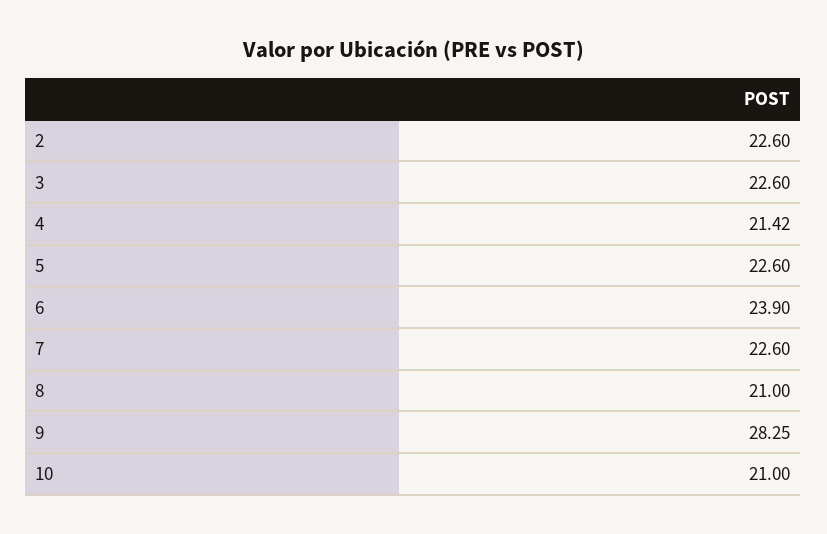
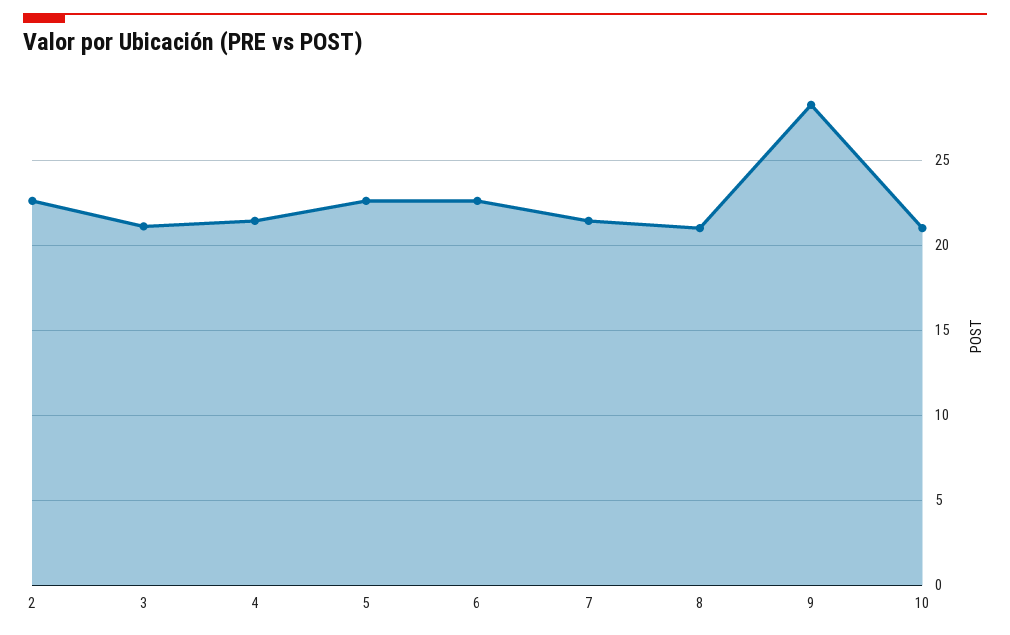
  {
    "2": 22.6,
-   "3": 22.6,
+   "3": 21,
    "4": 21.42,
    "5": 22.6,
-   "6": 23.9,
+   "6": 22.5,
-   "7": 22.6,
+   "7": 21.5,
    "8": 21,
    "9": 28.25,
    "10": 21
  }

